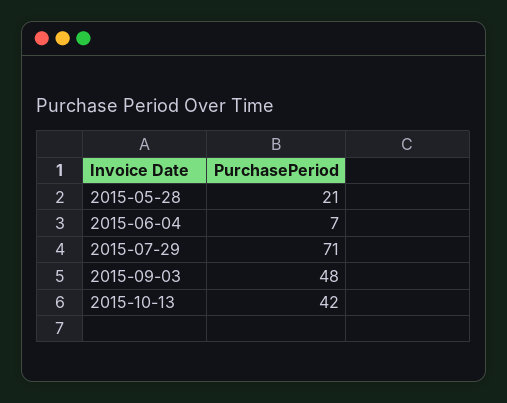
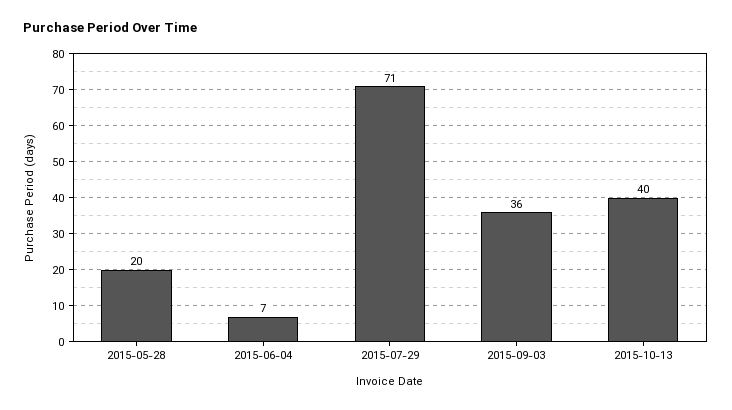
  {
-   "2015-05-28": 21,
+   "2015-05-28": 20,
    "2015-06-04": 7,
    "2015-07-29": 71,
-   "2015-09-03": 48,
+   "2015-09-03": 36,
-   "2015-10-13": 42
+   "2015-10-13": 40
  }

